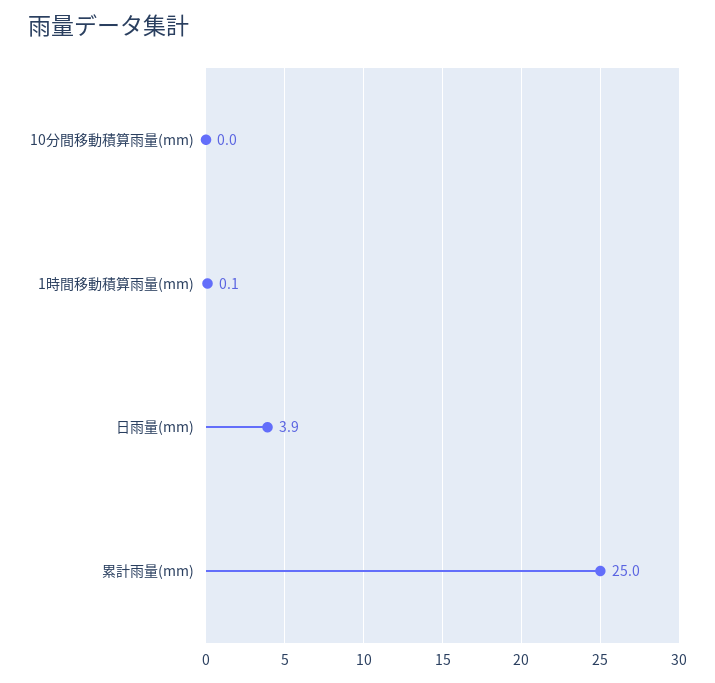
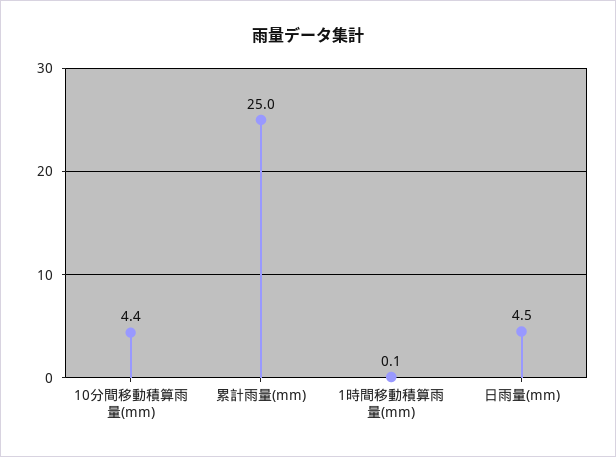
  {
-   "10分間移動積算雨量(mm)": 0,
+   "10分間移動積算雨量(mm)": 4.4,
    "1時間移動積算雨量(mm)": 0.1,
-   "日雨量(mm)": 3.9,
+   "日雨量(mm)": 4.5,
    "累計雨量(mm)": 25
  }

